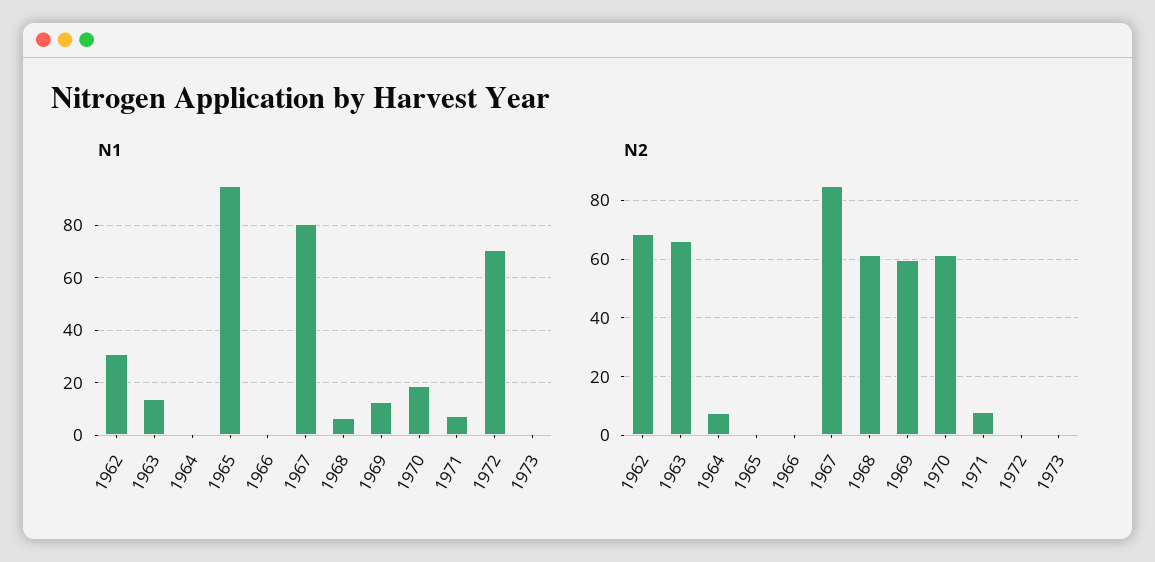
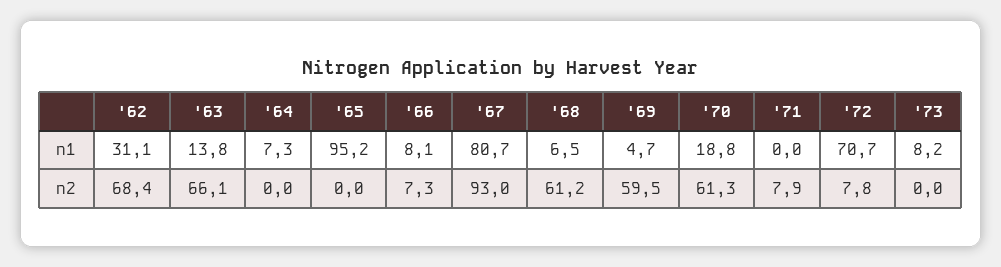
  {
    "N1": {
      "1962": 31.1,
      "1963": 13.8,
-     "1964": 0,
+     "1964": 7.3,
      "1965": 95.2,
-     "1966": 0,
+     "1966": 8.1,
      "1967": 80.7,
      "1968": 6.5,
-     "1969": 12.5,
+     "1969": 4.7,
      "1970": 18.8,
-     "1971": 7.5,
+     "1971": 0,
      "1972": 70.7,
-     "1973": 0
+     "1973": 8.2
    },
    "N2": {
      "1962": 68.4,
      "1963": 66.1,
-     "1964": 7.5,
+     "1964": 0,
      "1965": 0,
-     "1966": 0,
+     "1966": 7.3,
-     "1967": 85,
+     "1967": 93,
      "1968": 61.2,
      "1969": 59.5,
      "1970": 61.3,
      "1971": 7.9,
-     "1972": 0,
+     "1972": 7.8,
      "1973": 0
    }
  }

